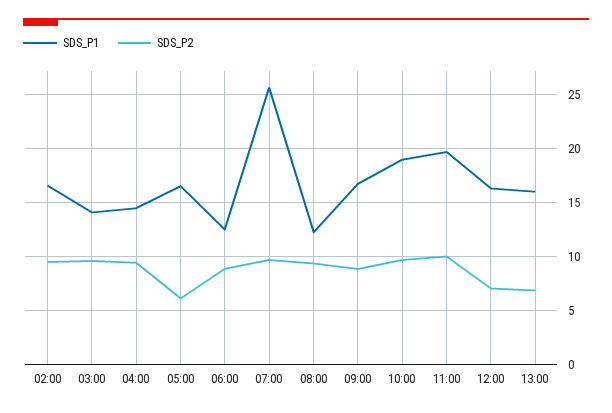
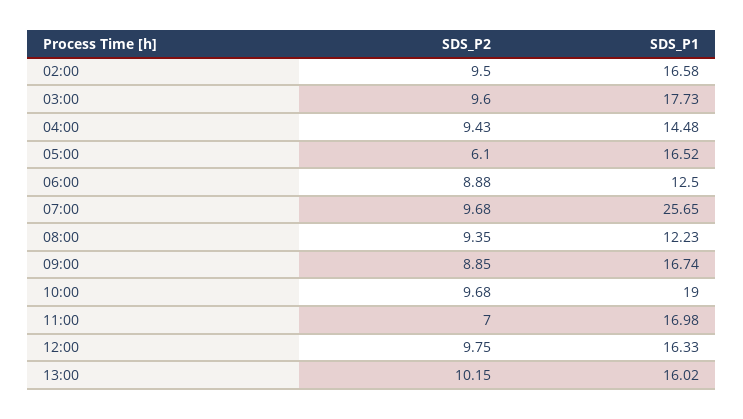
  {
    "SDS_P1": {
      "02:00": 16.58,
-     "03:00": 14,
+     "03:00": 17.73,
      "04:00": 14.48,
      "05:00": 16.52,
      "06:00": 12.5,
      "07:00": 25.65,
      "08:00": 12.23,
      "09:00": 16.74,
      "10:00": 19,
-     "11:00": 20,
+     "11:00": 16.98,
      "12:00": 16.33,
      "13:00": 16.02
    },
    "SDS_P2": {
      "02:00": 9.5,
      "03:00": 9.6,
      "04:00": 9.43,
      "05:00": 6.1,
      "06:00": 8.88,
      "07:00": 9.68,
      "08:00": 9.35,
      "09:00": 8.85,
      "10:00": 9.68,
-     "11:00": 10,
+     "11:00": 7,
-     "12:00": 7,
+     "12:00": 9.75,
-     "13:00": 7
+     "13:00": 10.15
    }
  }

